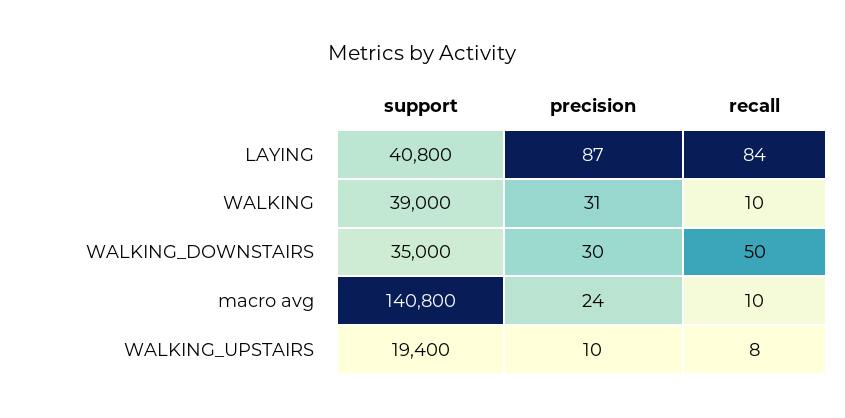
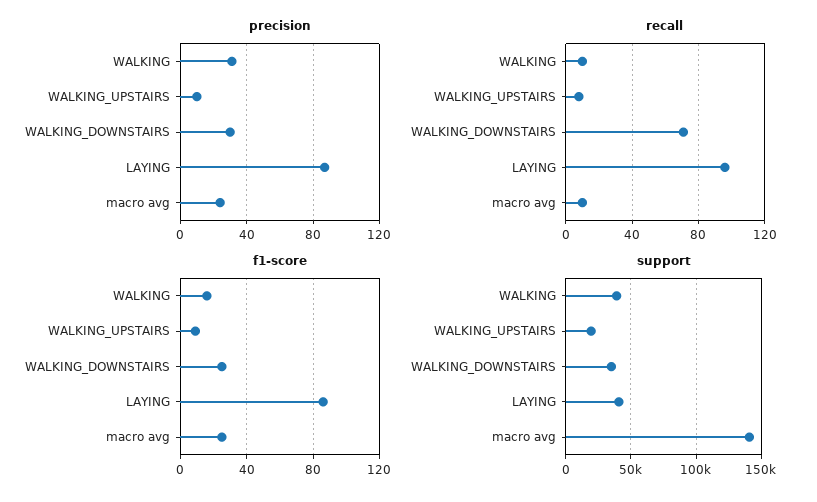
  {
    "support": {
      "LAYING": 40800,
      "WALKING": 39000,
      "WALKING_DOWNSTAIRS": 35000,
      "macro avg": 140800,
      "WALKING_UPSTAIRS": 19400
    },
    "precision": {
      "LAYING": 87,
      "WALKING": 31,
      "WALKING_DOWNSTAIRS": 30,
      "macro avg": 24,
      "WALKING_UPSTAIRS": 10
    },
    "recall": {
-     "LAYING": 84,
+     "LAYING": 95,
      "WALKING": 10,
-     "WALKING_DOWNSTAIRS": 50,
+     "WALKING_DOWNSTAIRS": 70,
      "macro avg": 10,
      "WALKING_UPSTAIRS": 8
-   }
+   },
+   "f1-score": {
+     "WALKING": 15,
+     "WALKING_UPSTAIRS": 10,
+     "WALKING_DOWNSTAIRS": 25,
+     "LAYING": 85,
+     "macro avg": 25
+   }
  }

